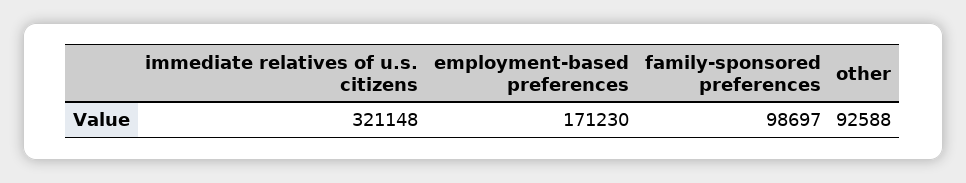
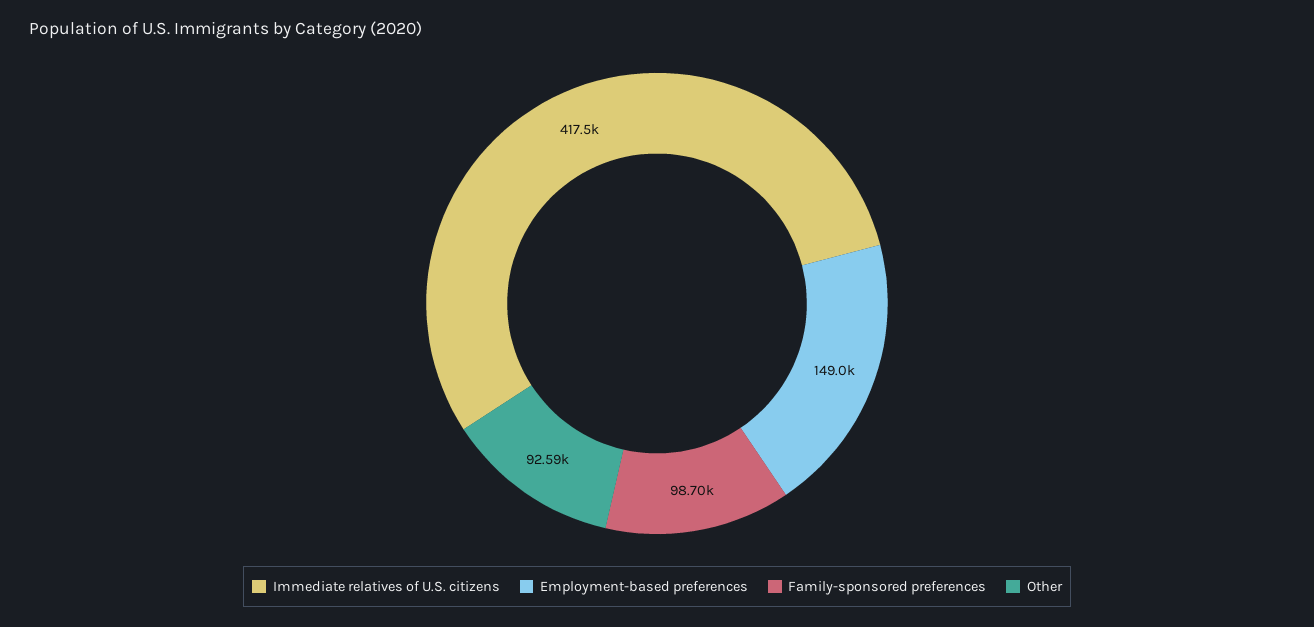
  {
-   "immediate relatives of u.s. citizens": 321148,
+   "immediate relatives of u.s. citizens": 417500,
-   "employment-based preferences": 171230,
+   "employment-based preferences": 149000,
    "family-sponsored preferences": 98697,
    "other": 92588
  }

